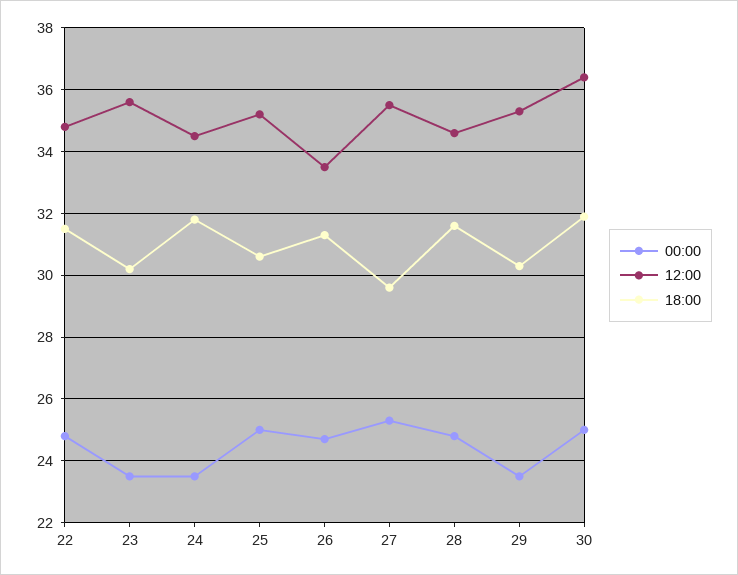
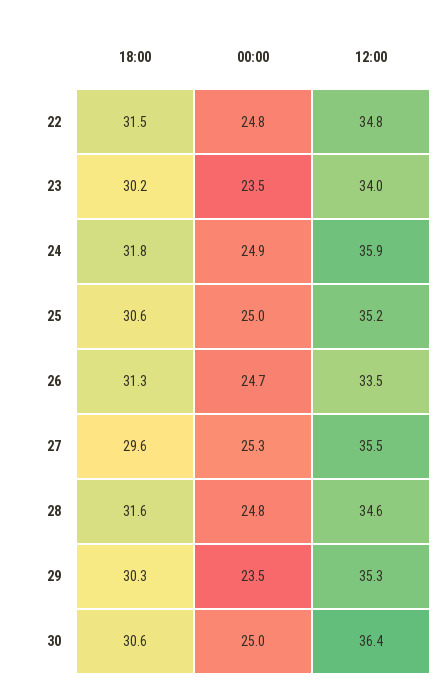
  {
    "00:00": {
      "22": 24.8,
      "23": 23.5,
-     "24": 23.5,
+     "24": 24.9,
      "25": 25,
      "26": 24.7,
      "27": 25.3,
      "28": 24.8,
      "29": 23.5,
      "30": 25
    },
    "12:00": {
      "22": 34.8,
-     "23": 35.5,
+     "23": 34,
-     "24": 34.5,
+     "24": 35.9,
      "25": 35.2,
      "26": 33.5,
      "27": 35.5,
      "28": 34.6,
      "29": 35.3,
      "30": 36.4
    },
    "18:00": {
      "22": 31.5,
      "23": 30.2,
      "24": 31.8,
      "25": 30.6,
      "26": 31.3,
      "27": 29.6,
      "28": 31.6,
      "29": 30.3,
-     "30": 32
+     "30": 30.6
    }
  }

